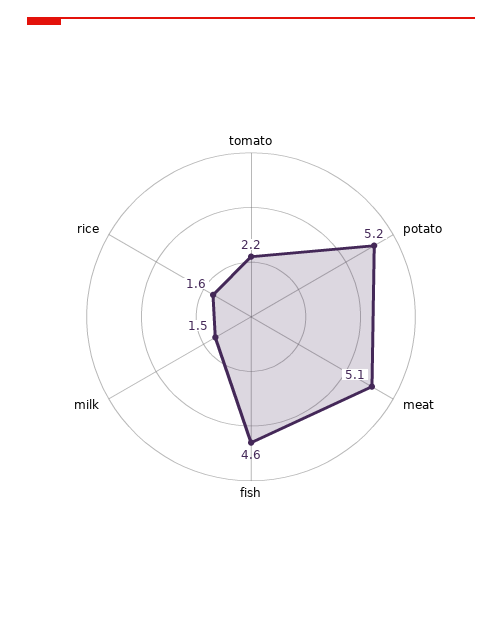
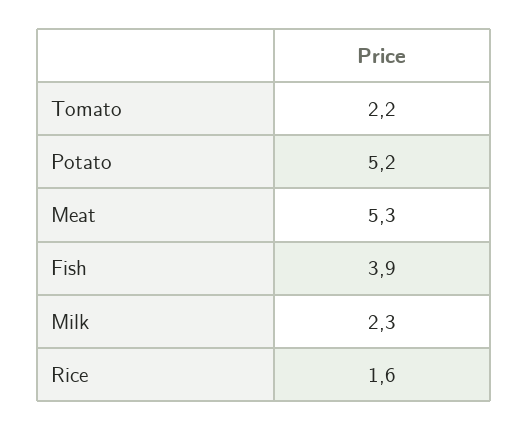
  {
    "tomato": 2.2,
    "potato": 5.2,
-   "meat": 5.1,
+   "meat": 5.3,
-   "fish": 4.6,
+   "fish": 3.9,
-   "milk": 1.5,
+   "milk": 2.3,
    "rice": 1.6
  }

